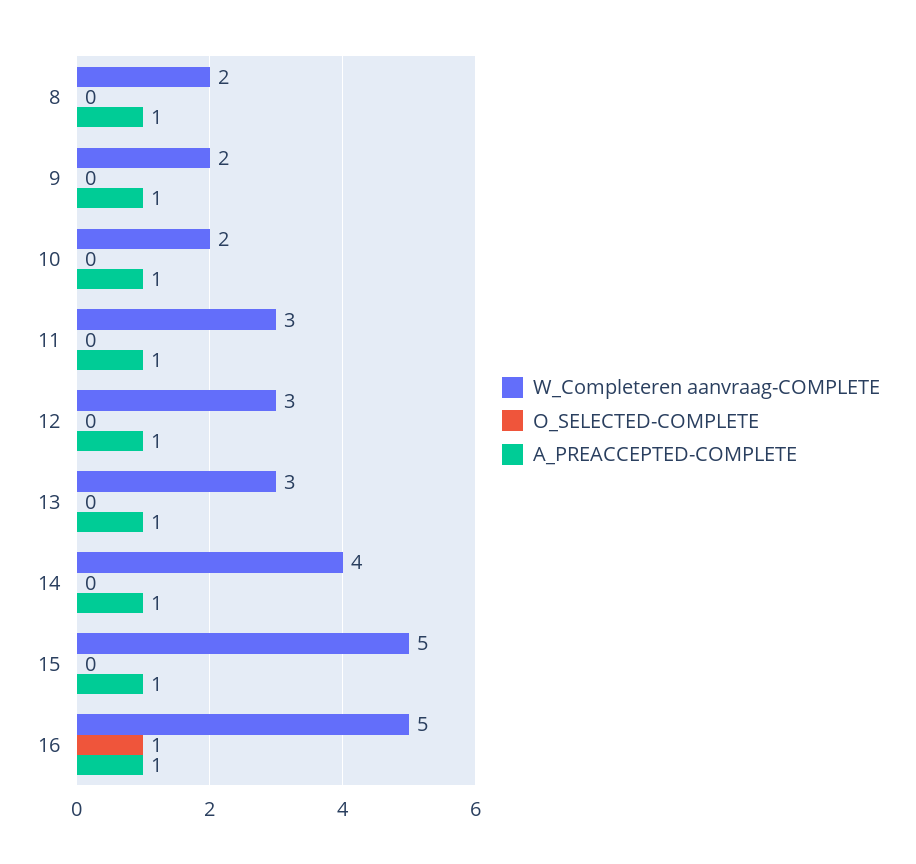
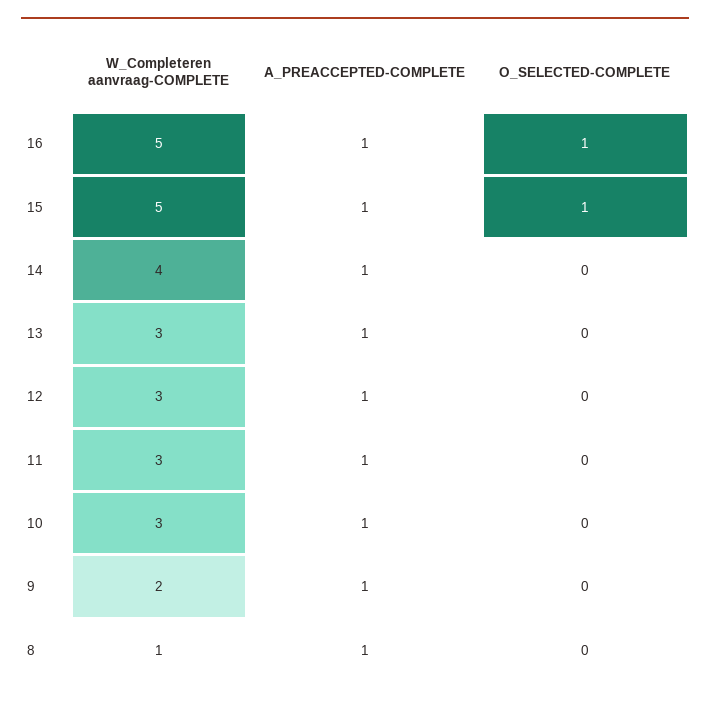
  {
    "W_Completeren aanvraag-COMPLETE": {
-     "8": 2,
+     "8": 1,
      "9": 2,
-     "10": 2,
+     "10": 3,
      "11": 3,
      "12": 3,
      "13": 3,
      "14": 4,
      "15": 5,
      "16": 5
    },
    "O_SELECTED-COMPLETE": {
      "8": 0,
      "9": 0,
      "10": 0,
      "11": 0,
      "12": 0,
      "13": 0,
      "14": 0,
-     "15": 0,
+     "15": 1,
      "16": 1
    },
    "A_PREACCEPTED-COMPLETE": {
      "8": 1,
      "9": 1,
      "10": 1,
      "11": 1,
      "12": 1,
      "13": 1,
      "14": 1,
      "15": 1,
      "16": 1
    }
  }

